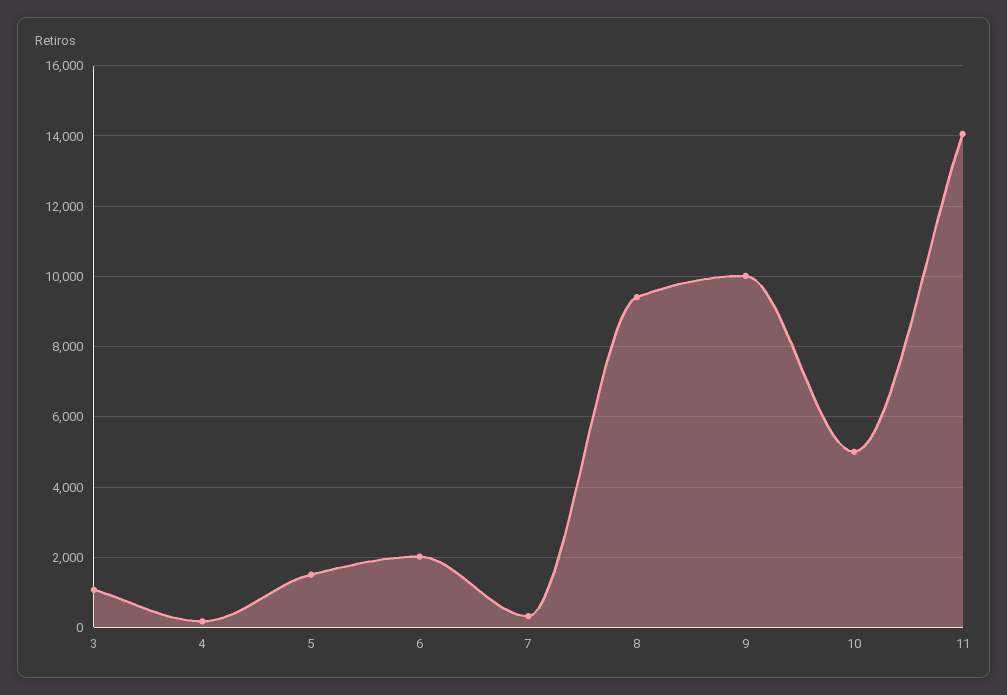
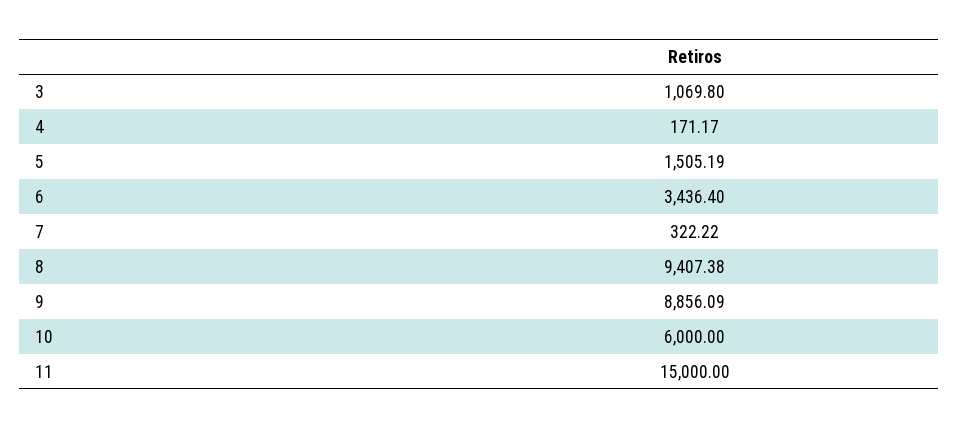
  {
    "3": 1069.8,
    "4": 171.17,
    "5": 1505.19,
-   "6": 2000,
+   "6": 3436.4,
    "7": 322.22,
    "8": 9407.38,
-   "9": 10000,
+   "9": 8856.09,
-   "10": 5000,
+   "10": 6000,
-   "11": 14000
+   "11": 15000
  }

